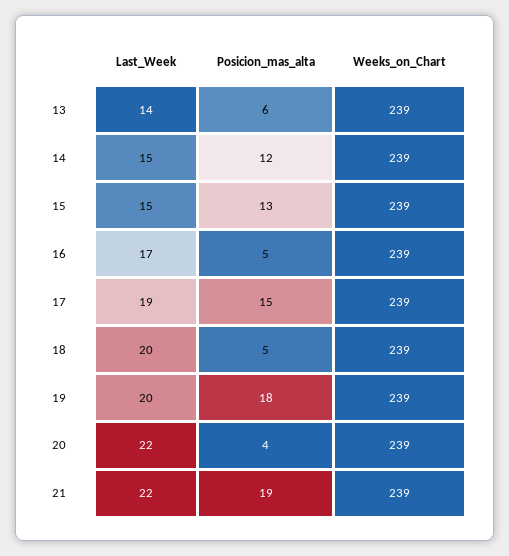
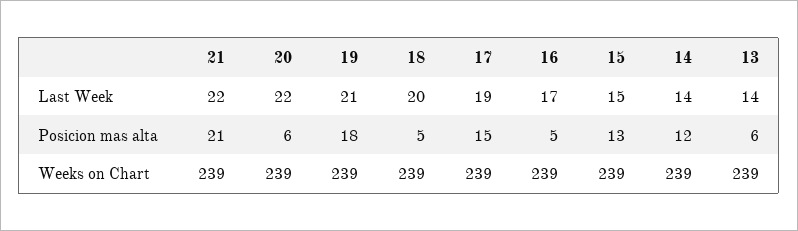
  {
    "Last_Week": {
      "13": 14,
-     "14": 15,
+     "14": 14,
      "15": 15,
      "16": 17,
      "17": 19,
      "18": 20,
-     "19": 20,
+     "19": 21,
      "20": 22,
      "21": 22
    },
    "Posicion_mas_alta": {
      "13": 6,
      "14": 12,
      "15": 13,
      "16": 5,
      "17": 15,
      "18": 5,
      "19": 18,
-     "20": 4,
+     "20": 6,
-     "21": 19
+     "21": 21
    },
    "Weeks_on_Chart": {
      "13": 239,
      "14": 239,
      "15": 239,
      "16": 239,
      "17": 239,
      "18": 239,
      "19": 239,
      "20": 239,
      "21": 239
    }
  }

